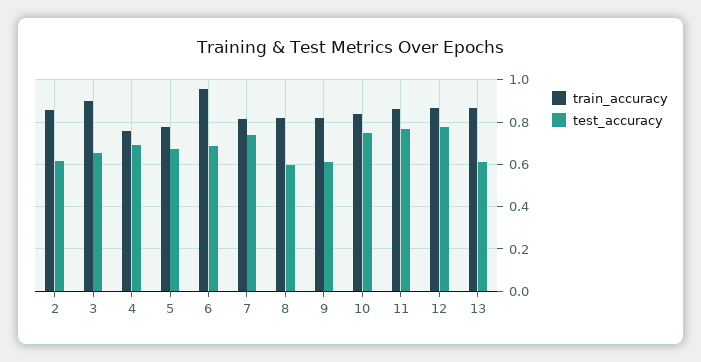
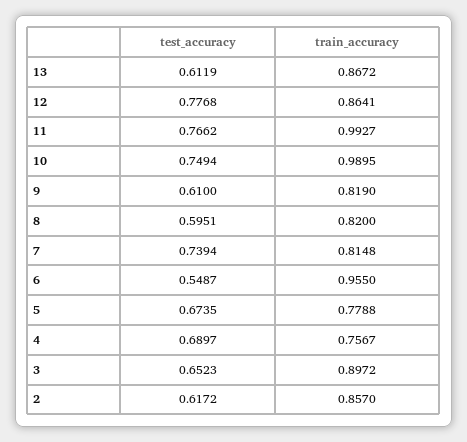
  {
    "train_accuracy": {
      "2": 0.857,
      "3": 0.8972,
      "4": 0.7567,
      "5": 0.7788,
      "6": 0.955,
      "7": 0.8148,
      "8": 0.82,
      "9": 0.819,
-     "10": 0.85,
+     "10": 0.9895,
-     "11": 0.85,
+     "11": 0.9927,
      "12": 0.8641,
      "13": 0.8672
    },
    "test_accuracy": {
      "2": 0.6172,
      "3": 0.6523,
      "4": 0.6897,
      "5": 0.6735,
-     "6": 0.7,
+     "6": 0.5487,
      "7": 0.7394,
      "8": 0.5951,
      "9": 0.61,
      "10": 0.7494,
      "11": 0.7662,
      "12": 0.7768,
      "13": 0.6119
    }
  }

